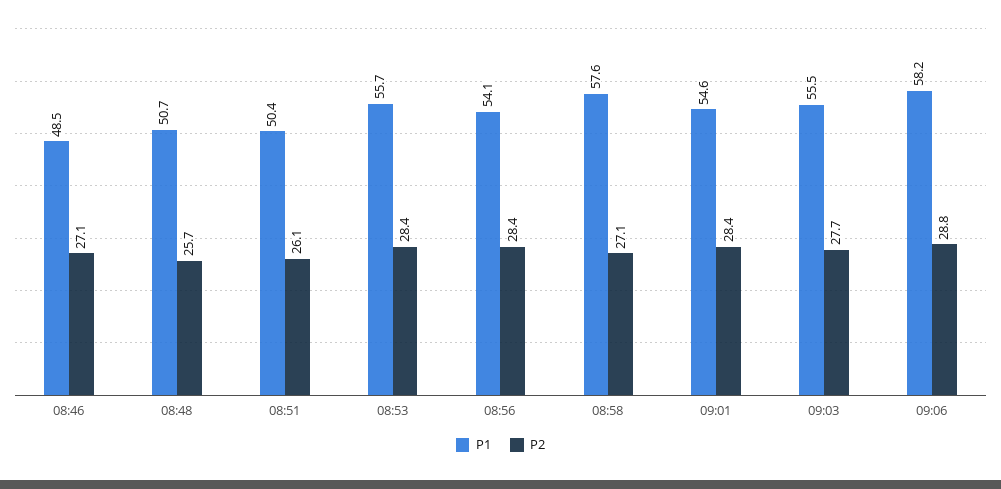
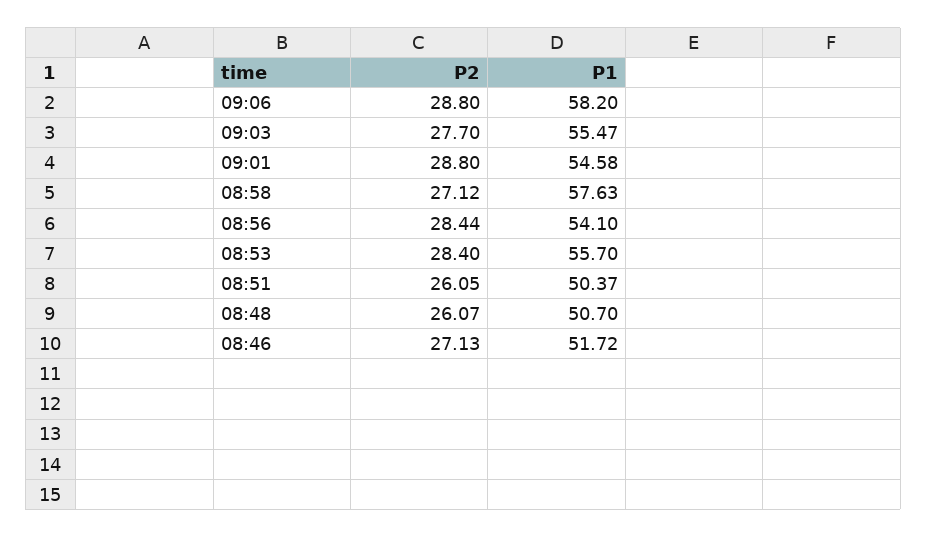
  {
    "P1": {
-     "08:46": 48.5,
+     "08:46": 51.72,
      "08:48": 50.7,
      "08:51": 50.37,
      "08:53": 55.7,
      "08:56": 54.1,
      "08:58": 57.63,
      "09:01": 54.58,
      "09:03": 55.47,
      "09:06": 58.2
    },
    "P2": {
      "08:46": 27.13,
-     "08:48": 25.7,
+     "08:48": 26.07,
      "08:51": 26.05,
      "08:53": 28.4,
      "08:56": 28.44,
      "08:58": 27.12,
-     "09:01": 28.4,
+     "09:01": 28.8,
      "09:03": 27.7,
      "09:06": 28.8
    }
  }

